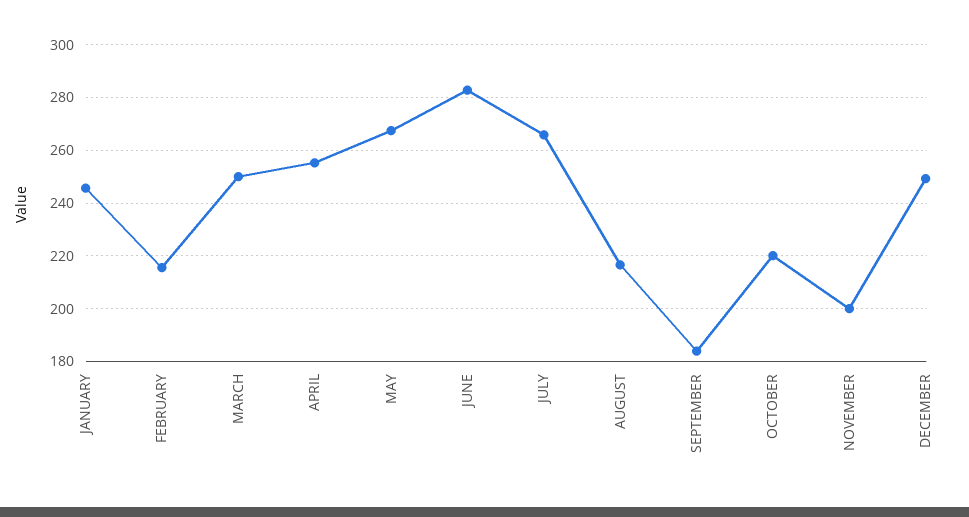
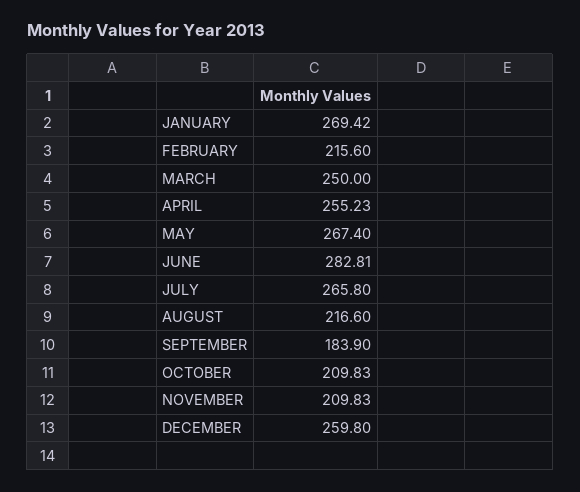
  {
-   "JANUARY": 245,
+   "JANUARY": 269.42,
    "FEBRUARY": 215.6,
    "MARCH": 250,
    "APRIL": 255.23,
    "MAY": 267.4,
    "JUNE": 282.81,
    "JULY": 265.8,
    "AUGUST": 216.6,
    "SEPTEMBER": 183.9,
-   "OCTOBER": 220,
+   "OCTOBER": 209.83,
-   "NOVEMBER": 200,
+   "NOVEMBER": 209.83,
-   "DECEMBER": 250
+   "DECEMBER": 259.8
  }

